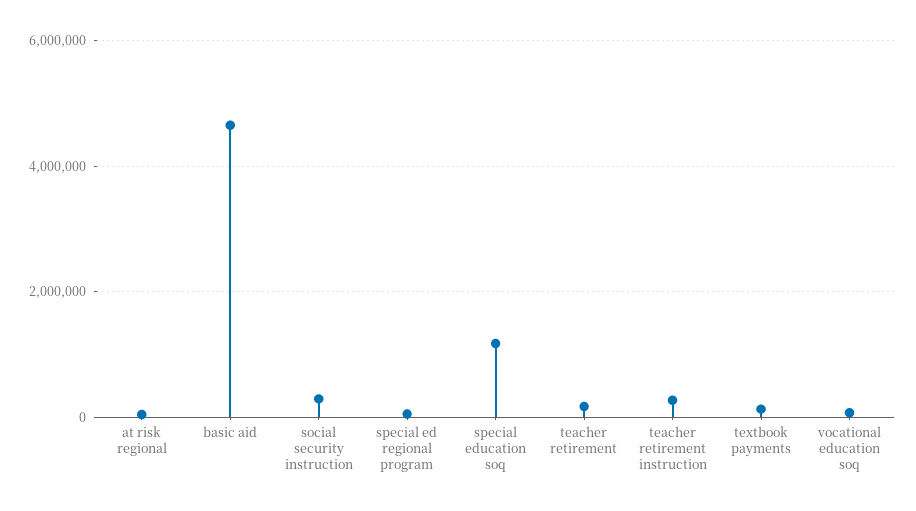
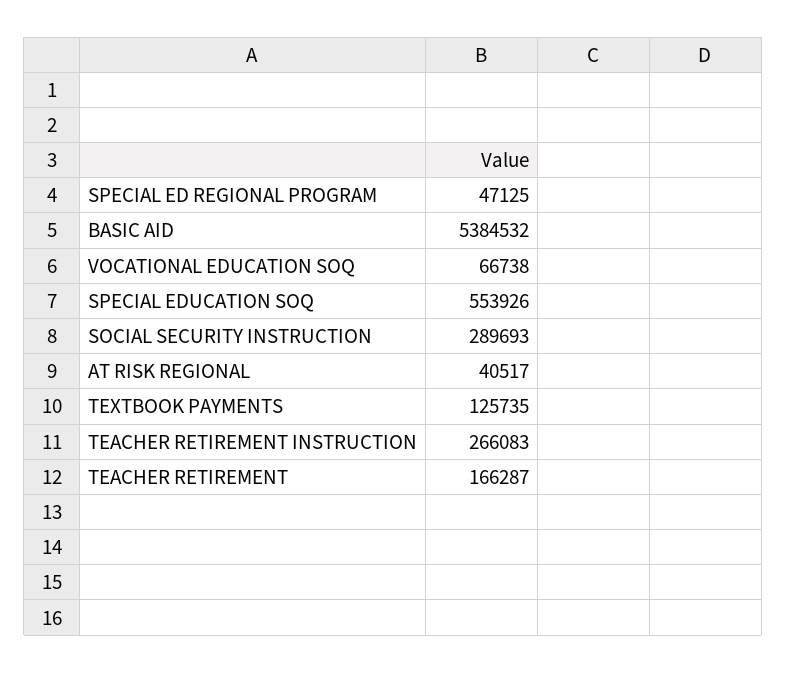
  {
    "at risk regional": 40517,
-   "basic aid": 4600000,
+   "basic aid": 5384532,
    "social security instruction": 289693,
    "special ed regional program": 47125,
-   "special education soq": 1200000,
+   "special education soq": 553926,
    "teacher retirement": 166287,
    "teacher retirement instruction": 266083,
    "textbook payments": 125735,
    "vocational education soq": 66738
  }

